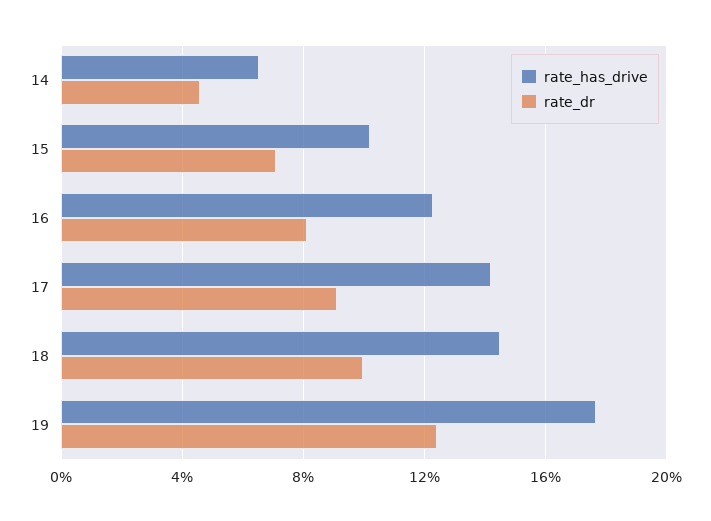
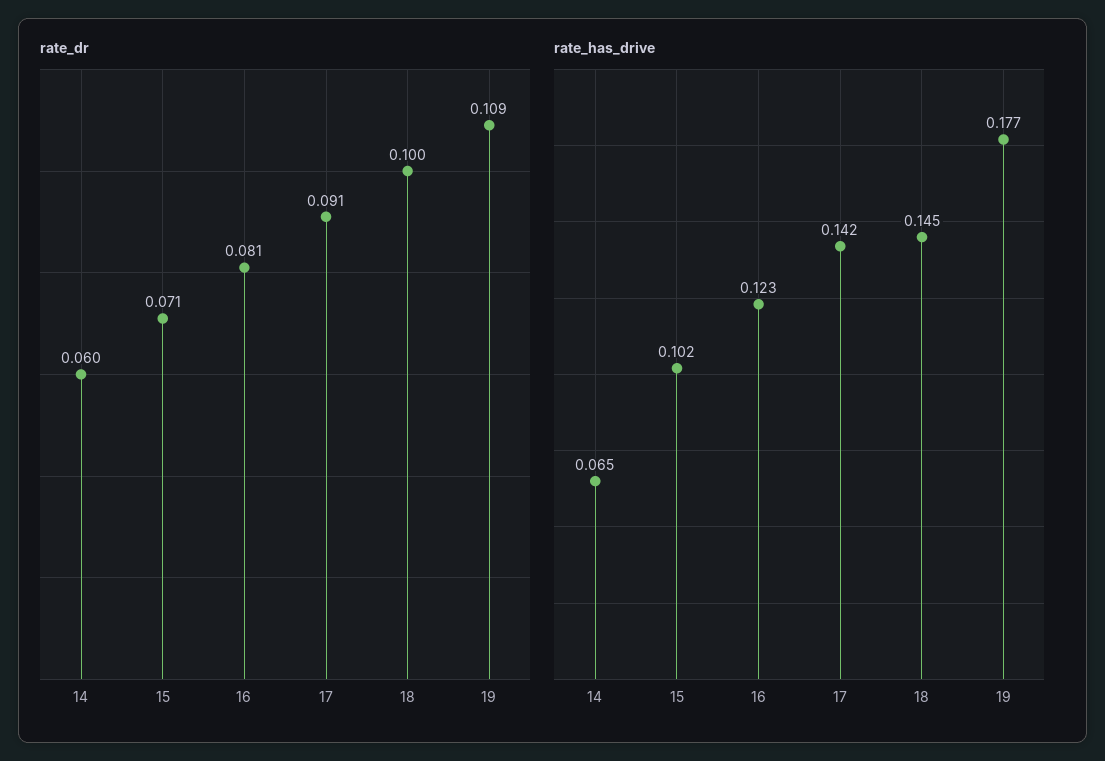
  {
    "rate_has_drive": {
      "14": 0.065,
      "15": 0.102,
      "16": 0.123,
      "17": 0.142,
      "18": 0.145,
      "19": 0.177
    },
    "rate_dr": {
-     "14": 0.045,
+     "14": 0.06,
      "15": 0.071,
      "16": 0.081,
      "17": 0.091,
      "18": 0.1,
-     "19": 0.125
+     "19": 0.109
    }
  }

